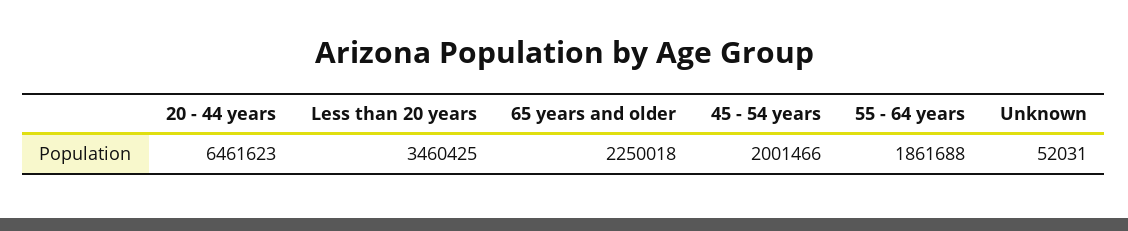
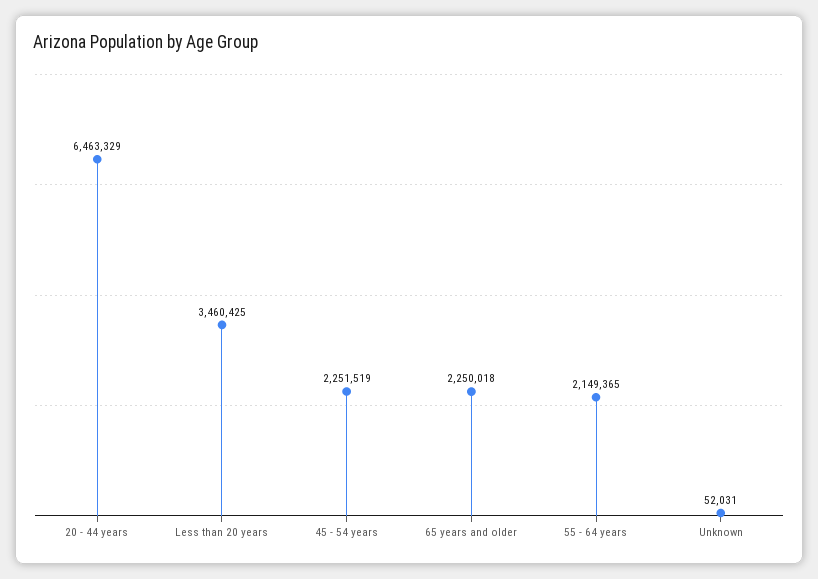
  {
-   "20 - 44 years": 6461623,
+   "20 - 44 years": 6463329,
    "Less than 20 years": 3460425,
    "65 years and older": 2250018,
-   "45 - 54 years": 2001466,
+   "45 - 54 years": 2251519,
-   "55 - 64 years": 1861688,
+   "55 - 64 years": 2149365,
    "Unknown": 52031
  }

